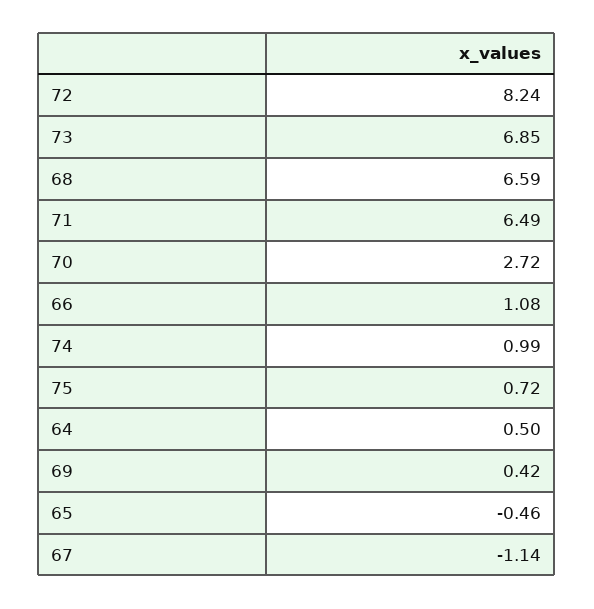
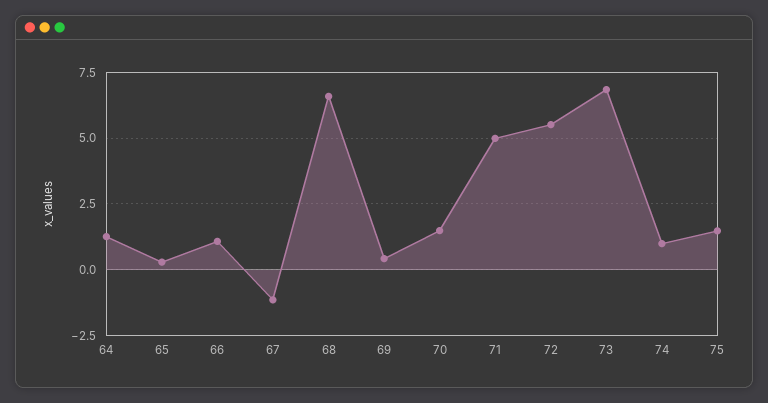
  {
-   "72": 8.24,
+   "72": 5.5,
    "73": 6.85,
    "68": 6.59,
-   "71": 6.49,
+   "71": 5,
-   "70": 2.72,
+   "70": 1.5,
    "66": 1.08,
    "74": 0.99,
-   "75": 0.72,
+   "75": 1.5,
-   "64": 0.5,
+   "64": 1.25,
    "69": 0.42,
-   "65": -0.46,
+   "65": 0.25,
    "67": -1.14
  }

